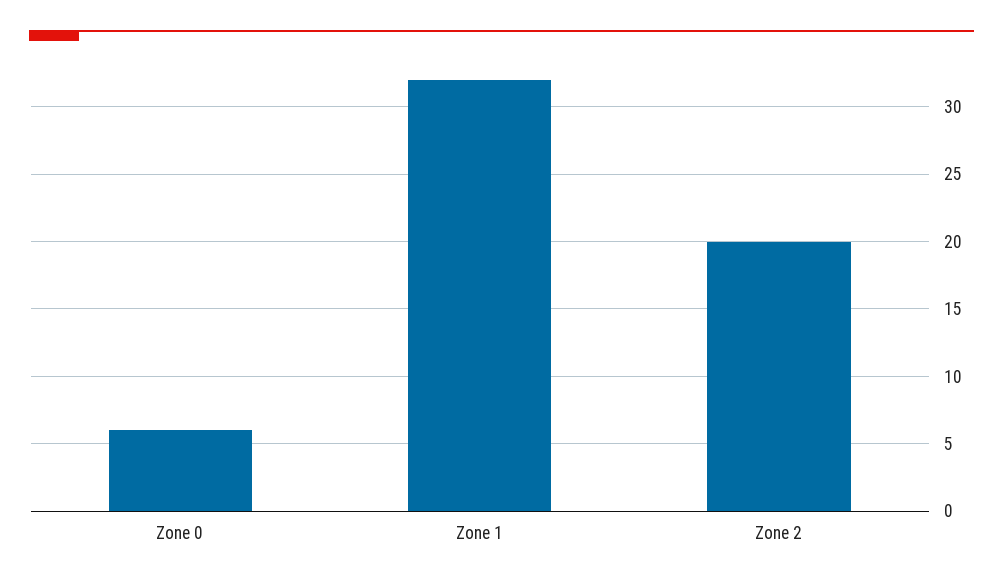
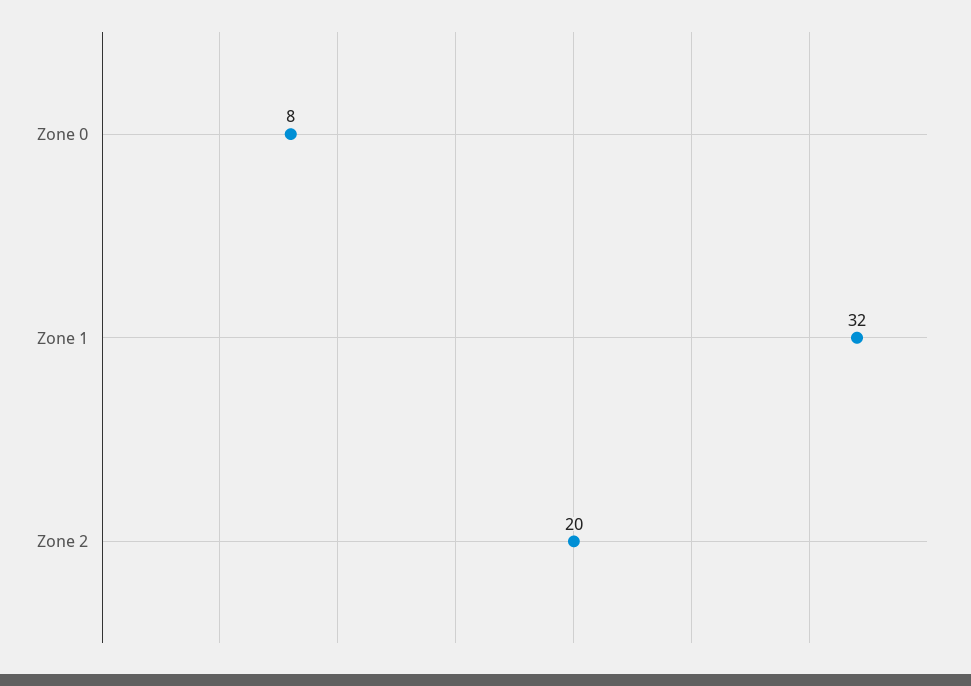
  {
-   "Zone 0": 6,
+   "Zone 0": 8,
    "Zone 1": 32,
    "Zone 2": 20
  }

